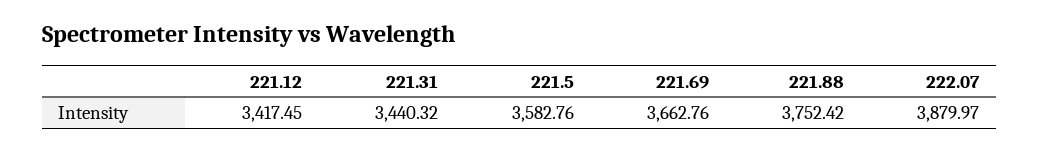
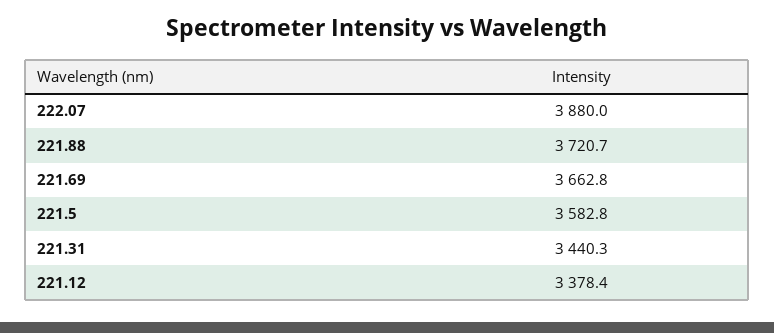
  {
-   "221.12": 3417.45,
+   "221.12": 3378.4,
    "221.31": 3440.32,
    "221.5": 3582.76,
    "221.69": 3662.76,
-   "221.88": 3752.42,
+   "221.88": 3720.7,
    "222.07": 3879.97
  }

